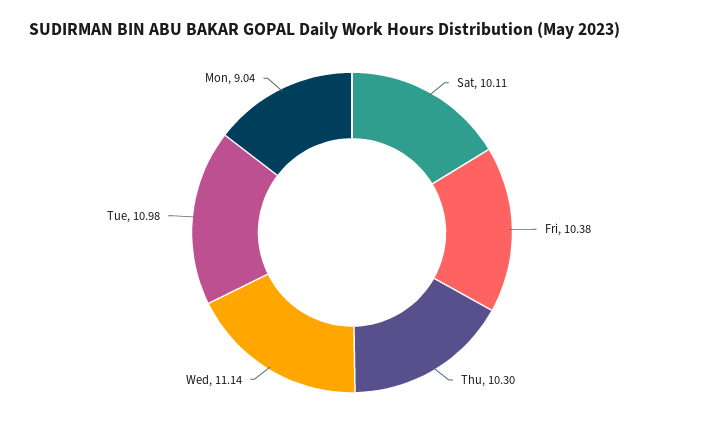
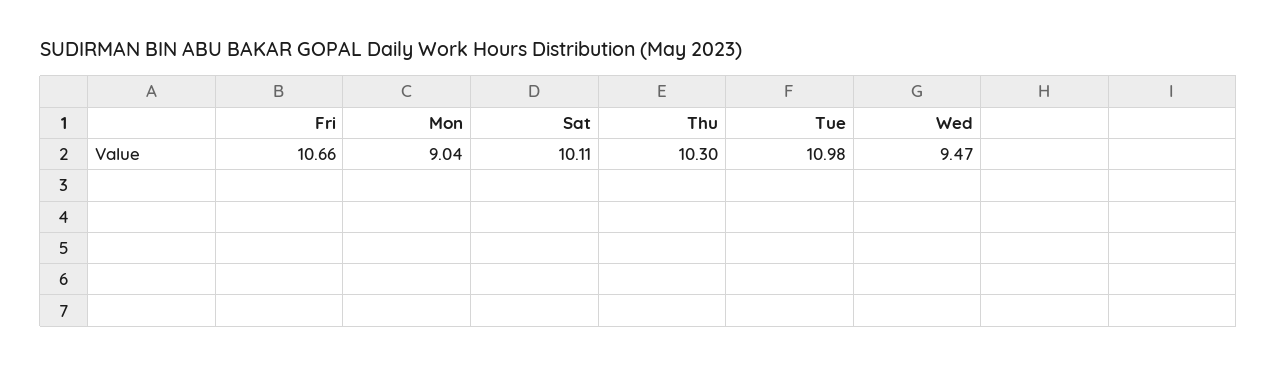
  {
    "Sat": 10.11,
-   "Fri": 10.38,
+   "Fri": 10.66,
    "Thu": 10.3,
-   "Wed": 11.14,
+   "Wed": 9.47,
    "Tue": 10.98,
    "Mon": 9.04
  }

